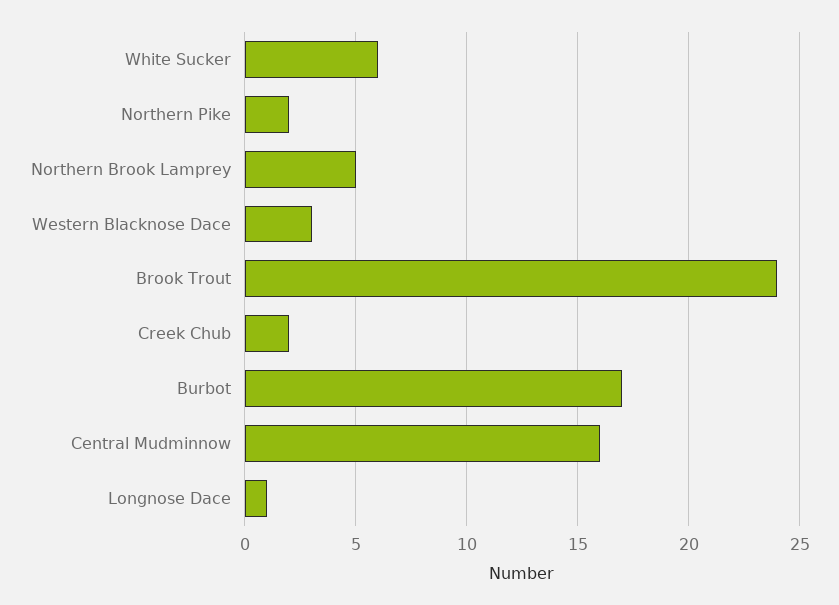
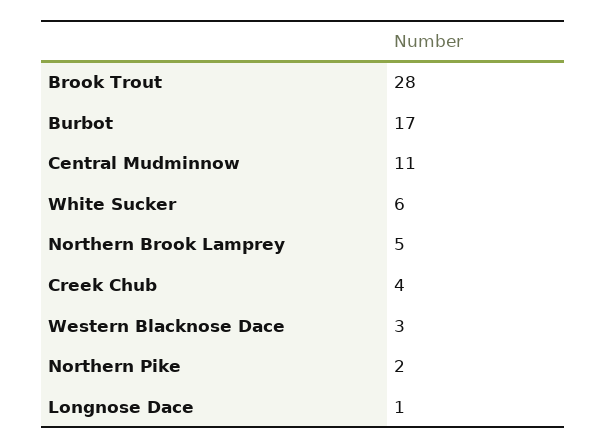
  {
    "White Sucker": 6,
    "Northern Pike": 2,
    "Northern Brook Lamprey": 5,
    "Western Blacknose Dace": 3,
-   "Brook Trout": 24,
+   "Brook Trout": 28,
-   "Creek Chub": 2,
+   "Creek Chub": 4,
    "Burbot": 17,
-   "Central Mudminnow": 16,
+   "Central Mudminnow": 11,
    "Longnose Dace": 1
  }

